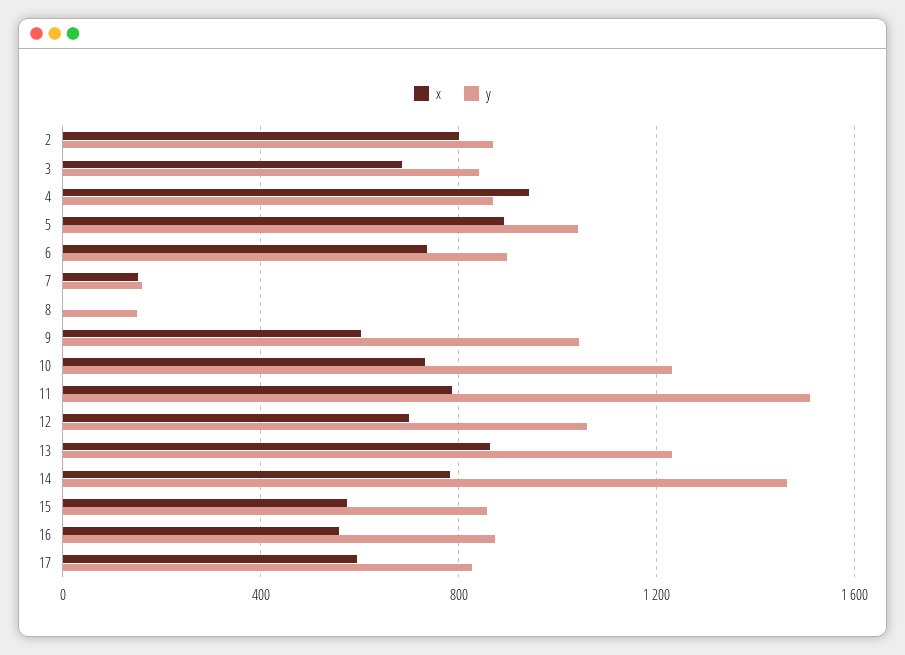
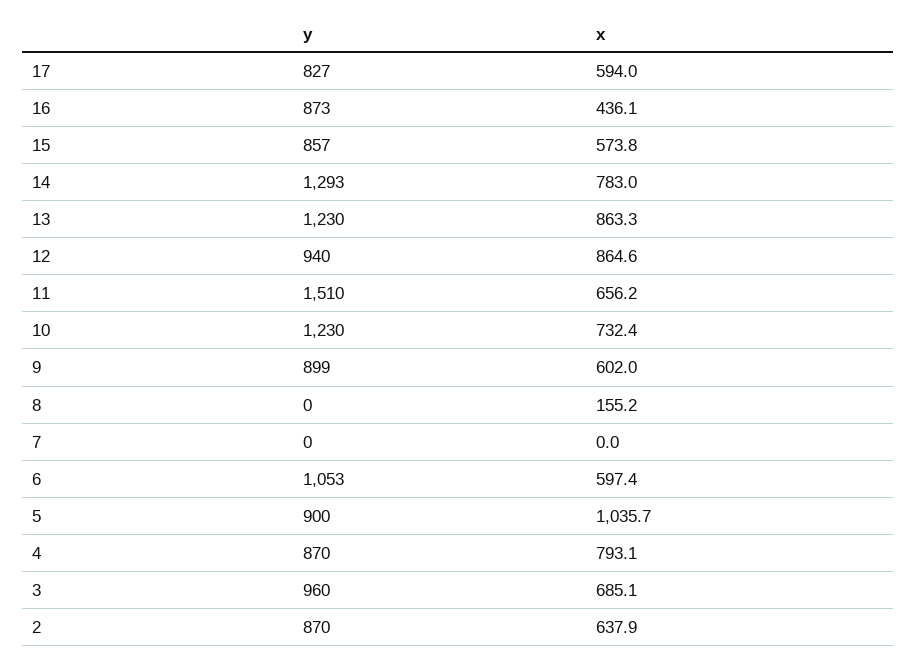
  {
    "x": {
-     "2": 800,
+     "2": 637.9,
      "3": 685.1,
-     "4": 950,
+     "4": 793.1,
-     "5": 900,
+     "5": 1035.7,
-     "6": 750,
+     "6": 597.4,
-     "7": 150,
+     "7": 0,
-     "8": 0,
+     "8": 155.2,
      "9": 602,
      "10": 732.4,
-     "11": 800,
+     "11": 656.2,
-     "12": 700,
+     "12": 864.6,
      "13": 863.3,
      "14": 783,
      "15": 573.8,
-     "16": 550,
+     "16": 436.1,
      "17": 594
    },
    "y": {
      "2": 870,
-     "3": 850,
+     "3": 960,
      "4": 870,
-     "5": 1050,
+     "5": 900,
-     "6": 900,
+     "6": 1053,
-     "7": 150,
+     "7": 0,
-     "8": 150,
+     "8": 0,
-     "9": 1050,
+     "9": 899,
      "10": 1230,
      "11": 1510,
-     "12": 1050,
+     "12": 940,
      "13": 1230,
-     "14": 1450,
+     "14": 1293,
      "15": 857,
      "16": 873,
      "17": 827
    }
  }

